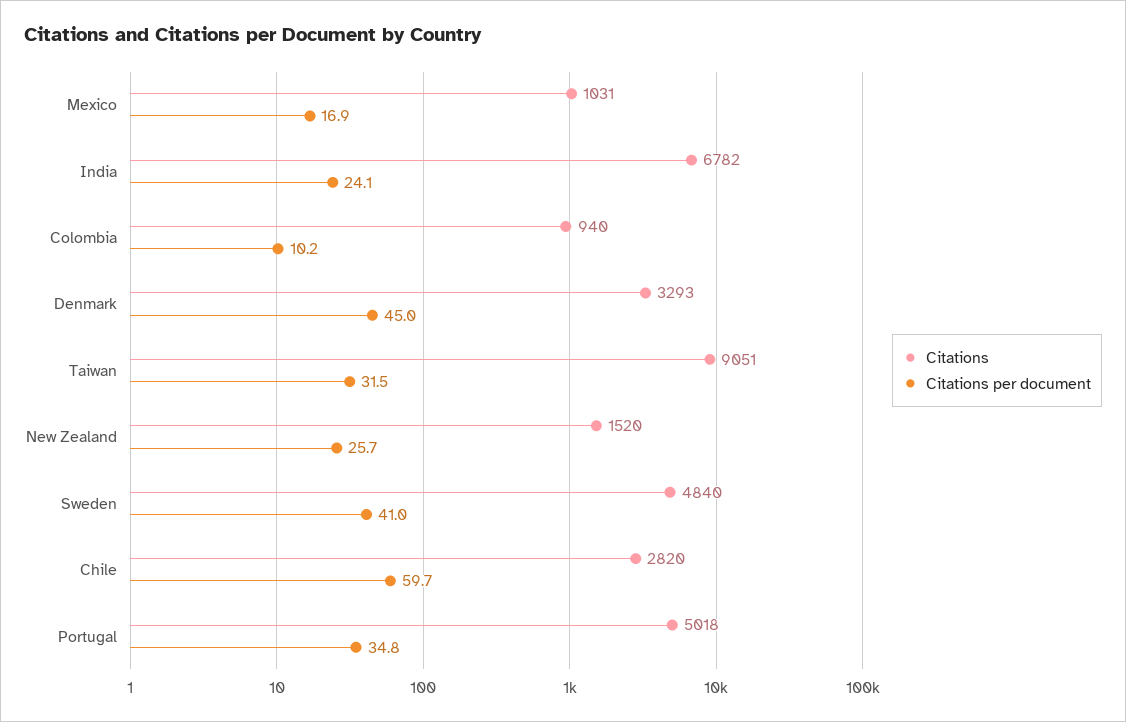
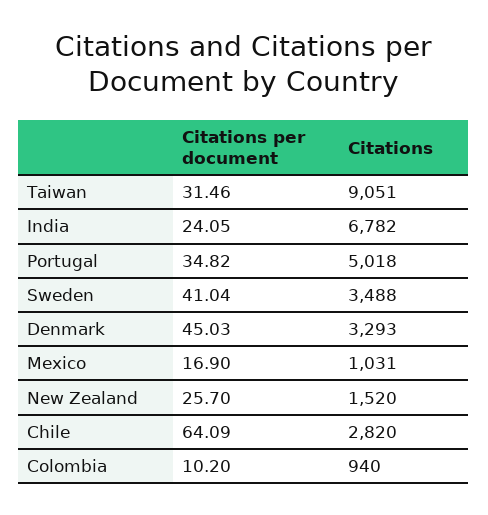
  {
    "Citations": {
      "Mexico": 1031,
      "India": 6782,
      "Colombia": 940,
      "Denmark": 3293,
      "Taiwan": 9051,
      "New Zealand": 1520,
-     "Sweden": 4840,
+     "Sweden": 3488,
      "Chile": 2820,
      "Portugal": 5018
    },
    "Citations per document": {
      "Mexico": 16.9,
      "India": 24.05,
      "Colombia": 10.2,
      "Denmark": 45.03,
      "Taiwan": 31.46,
      "New Zealand": 25.7,
      "Sweden": 41.04,
-     "Chile": 59.7,
+     "Chile": 64.09,
      "Portugal": 34.82
    }
  }

